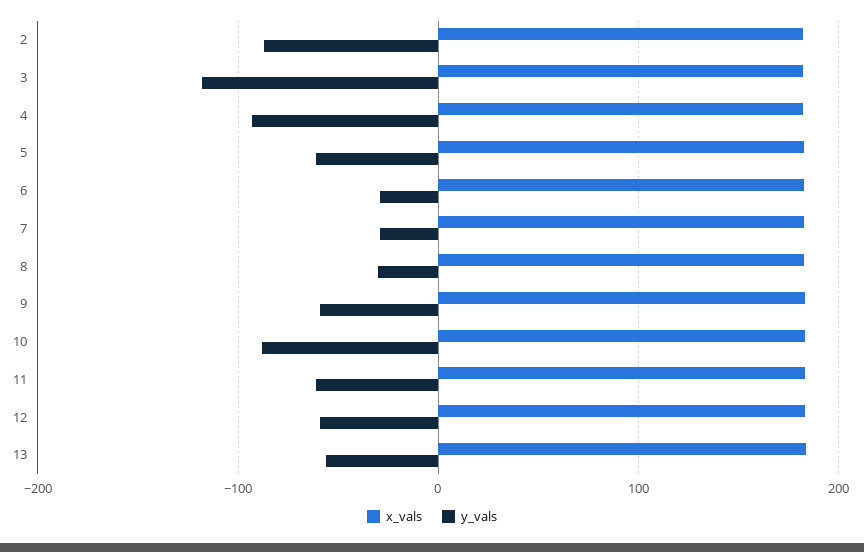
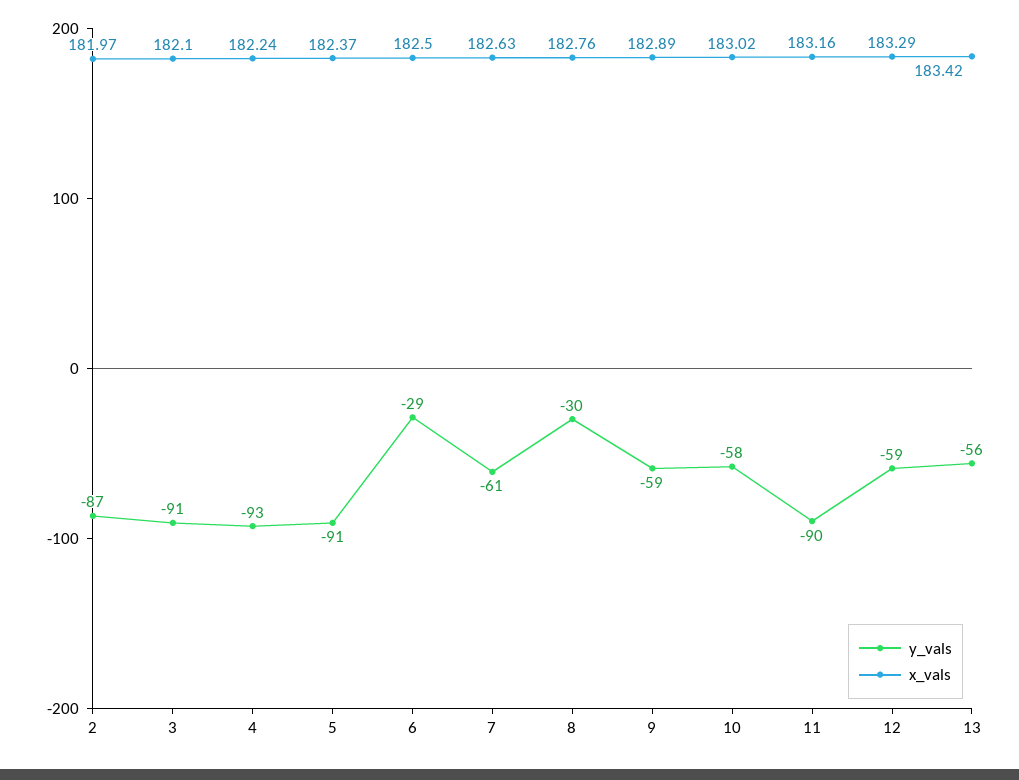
  {
    "x_vals": {
      "2": 181.97,
      "3": 182.1,
      "4": 182.24,
      "5": 182.37,
      "6": 182.5,
      "7": 182.63,
      "8": 182.76,
      "9": 182.89,
      "10": 183.02,
      "11": 183.16,
      "12": 183.29,
      "13": 183.42
    },
    "y_vals": {
      "2": -87,
-     "3": -120,
+     "3": -91,
      "4": -93,
-     "5": -60,
+     "5": -91,
      "6": -29,
-     "7": -30,
+     "7": -61,
      "8": -30,
      "9": -59,
-     "10": -90,
+     "10": -58,
-     "11": -60,
+     "11": -90,
      "12": -59,
      "13": -56
    }
  }

